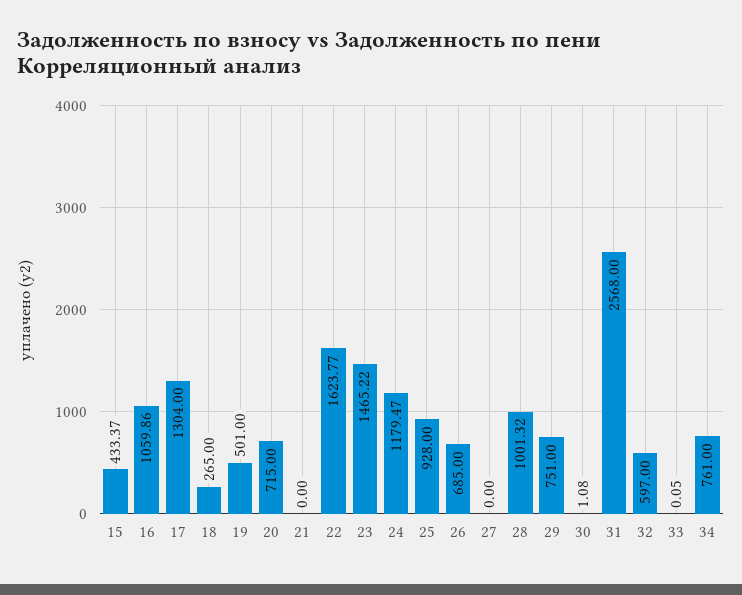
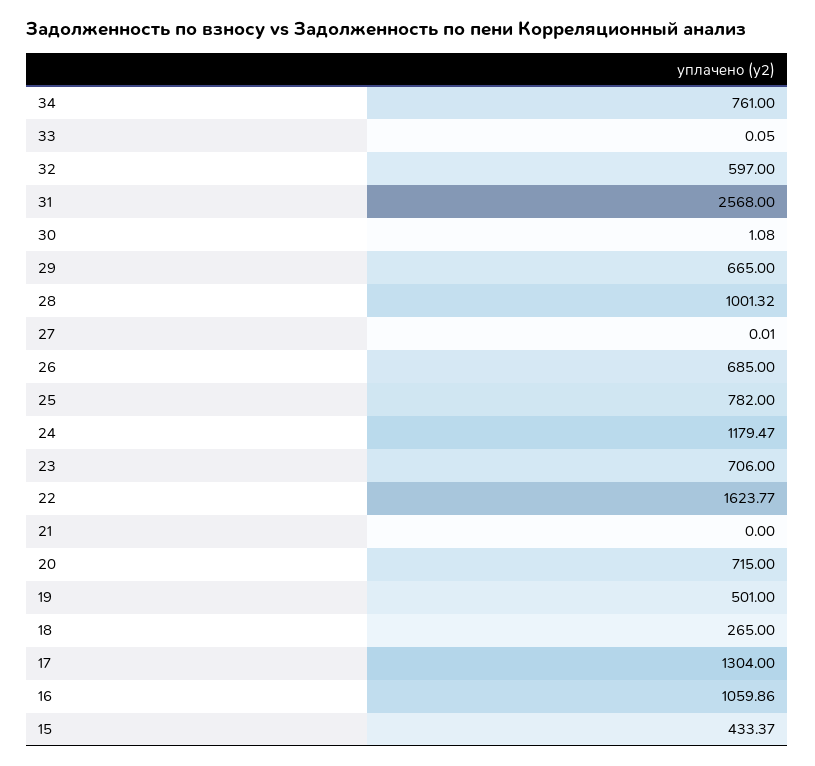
  {
    "15": 433.37,
    "16": 1059.86,
    "17": 1304,
    "18": 265,
    "19": 501,
    "20": 715,
    "21": 0,
    "22": 1623.77,
-   "23": 1465.22,
+   "23": 706,
    "24": 1179.47,
-   "25": 928,
+   "25": 782,
    "26": 685,
-   "27": 0,
+   "27": 0.01,
    "28": 1001.32,
-   "29": 751,
+   "29": 665,
    "30": 1.08,
    "31": 2568,
    "32": 597,
    "33": 0.05,
    "34": 761
  }

